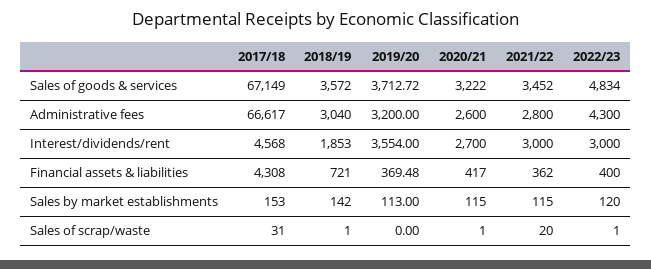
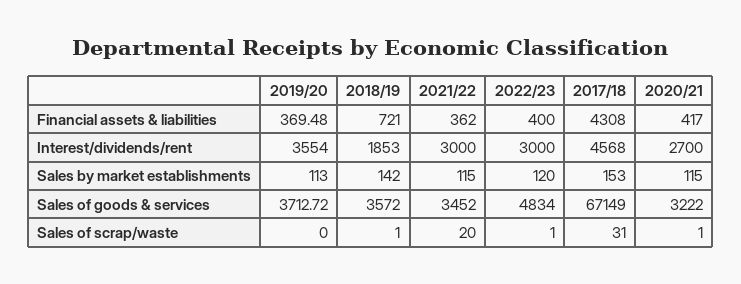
  {
    "2017/18": {
      "Sales of goods & services": 67149,
-     "Administrative fees": 66617,
      "Interest/dividends/rent": 4568,
      "Financial assets & liabilities": 4308,
      "Sales by market establishments": 153,
      "Sales of scrap/waste": 31
    },
    "2018/19": {
      "Sales of goods & services": 3572,
-     "Administrative fees": 3040,
      "Interest/dividends/rent": 1853,
      "Financial assets & liabilities": 721,
      "Sales by market establishments": 142,
      "Sales of scrap/waste": 1
    },
    "2019/20": {
      "Sales of goods & services": 3712.72,
-     "Administrative fees": 3200,
      "Interest/dividends/rent": 3554,
      "Financial assets & liabilities": 369.48,
      "Sales by market establishments": 113,
      "Sales of scrap/waste": 0
    },
    "2020/21": {
      "Sales of goods & services": 3222,
-     "Administrative fees": 2600,
      "Interest/dividends/rent": 2700,
      "Financial assets & liabilities": 417,
      "Sales by market establishments": 115,
      "Sales of scrap/waste": 1
    },
    "2021/22": {
      "Sales of goods & services": 3452,
-     "Administrative fees": 2800,
      "Interest/dividends/rent": 3000,
      "Financial assets & liabilities": 362,
      "Sales by market establishments": 115,
      "Sales of scrap/waste": 20
    },
    "2022/23": {
      "Sales of goods & services": 4834,
-     "Administrative fees": 4300,
      "Interest/dividends/rent": 3000,
      "Financial assets & liabilities": 400,
      "Sales by market establishments": 120,
      "Sales of scrap/waste": 1
    }
  }

